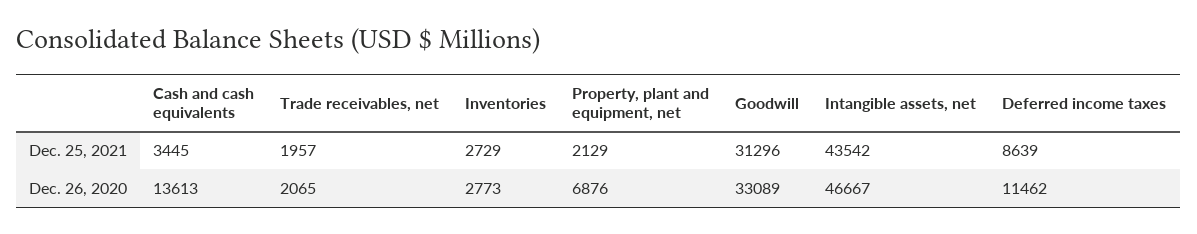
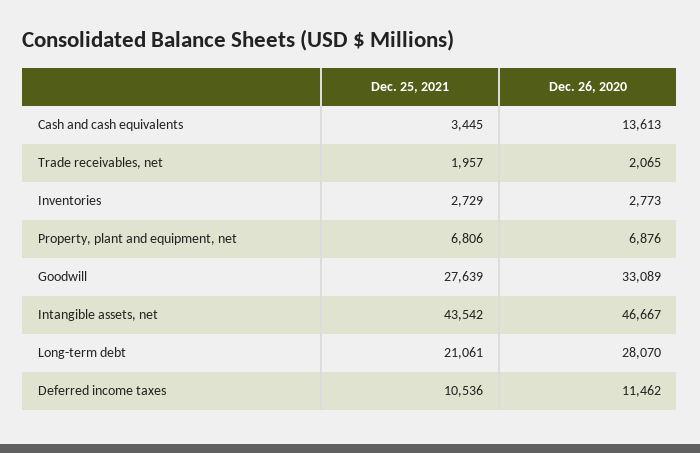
  {
    "Cash and cash equivalents": {
      "Dec. 25, 2021": 3445,
      "Dec. 26, 2020": 13613
    },
    "Trade receivables, net": {
      "Dec. 25, 2021": 1957,
      "Dec. 26, 2020": 2065
    },
    "Inventories": {
      "Dec. 25, 2021": 2729,
      "Dec. 26, 2020": 2773
    },
    "Property, plant and equipment, net": {
-     "Dec. 25, 2021": 2129,
+     "Dec. 25, 2021": 6806,
      "Dec. 26, 2020": 6876
    },
    "Goodwill": {
-     "Dec. 25, 2021": 31296,
+     "Dec. 25, 2021": 27639,
      "Dec. 26, 2020": 33089
    },
    "Intangible assets, net": {
      "Dec. 25, 2021": 43542,
      "Dec. 26, 2020": 46667
    },
    "Deferred income taxes": {
-     "Dec. 25, 2021": 8639,
+     "Dec. 25, 2021": 10536,
      "Dec. 26, 2020": 11462
-   }
+   },
+   "Long-term debt": {
+     "Dec. 25, 2021": 21061,
+     "Dec. 26, 2020": 28070
+   }
  }

